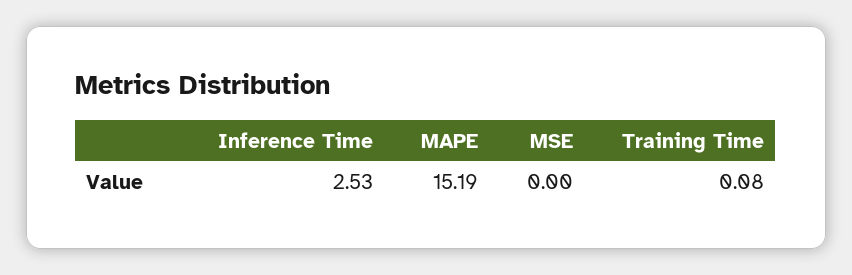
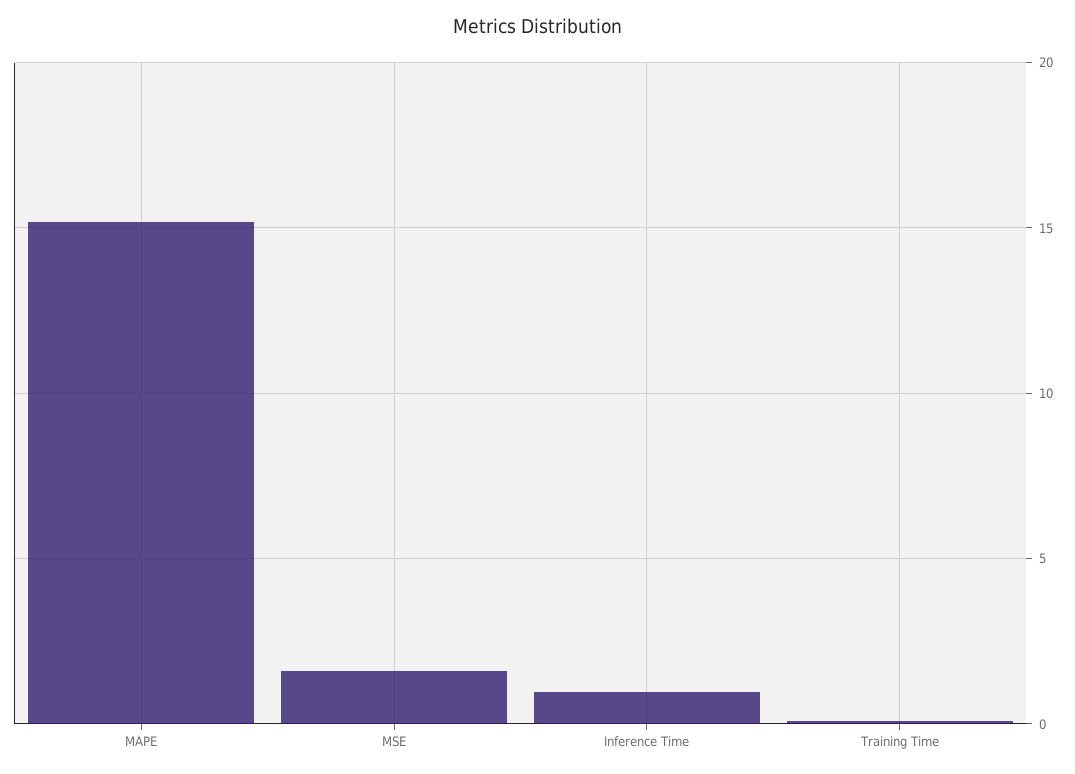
  {
-   "Inference Time": 2.53,
+   "Inference Time": 1,
    "MAPE": 15.19,
-   "MSE": 0,
+   "MSE": 1.5,
    "Training Time": 0.08
  }

